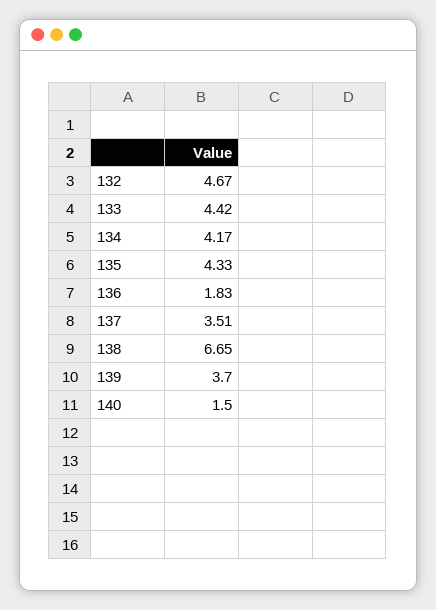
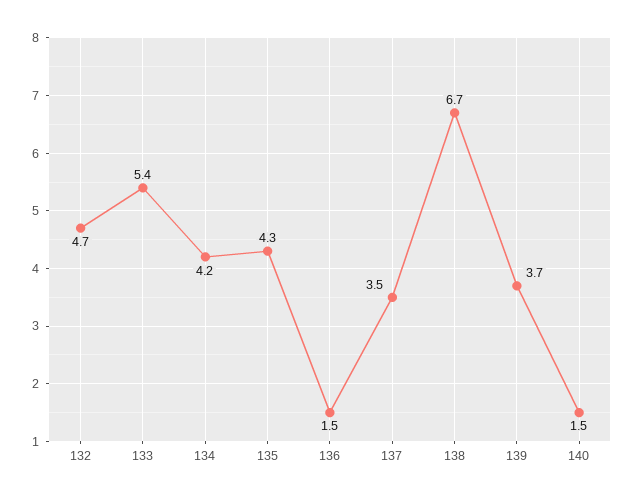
  {
    "132": 4.67,
-   "133": 4.42,
+   "133": 5.4,
    "134": 4.17,
    "135": 4.33,
-   "136": 1.83,
+   "136": 1.5,
    "137": 3.51,
    "138": 6.65,
    "139": 3.7,
    "140": 1.5
  }

